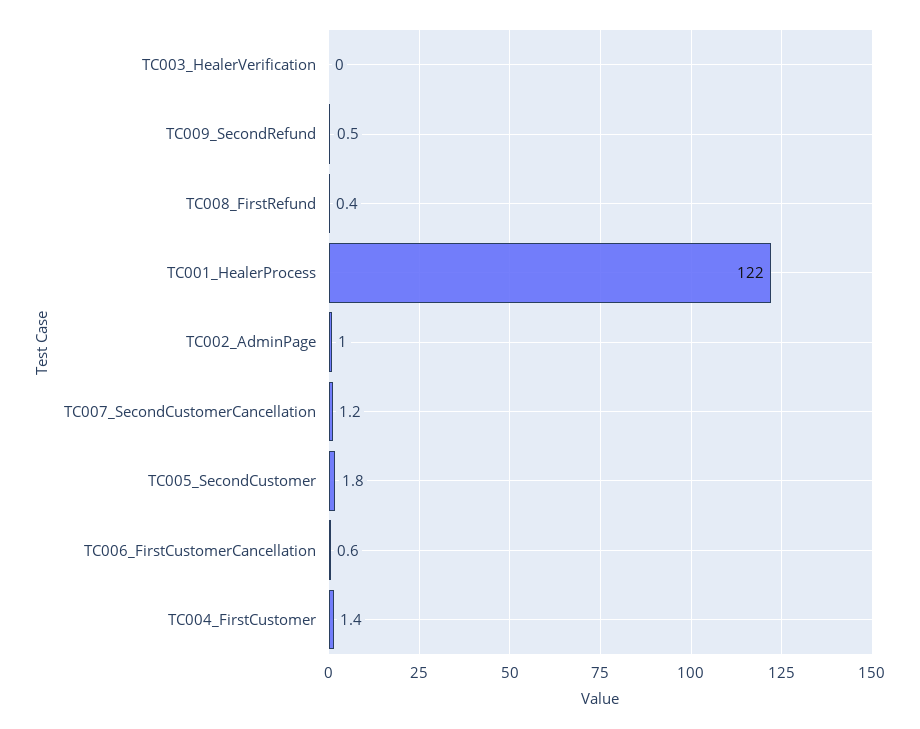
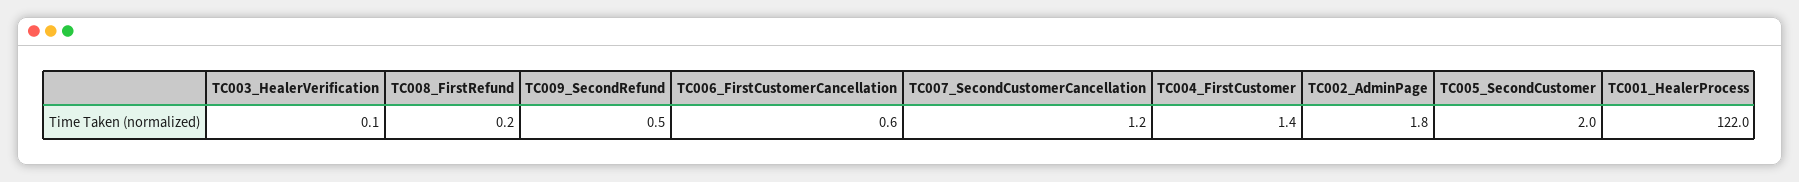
  {
-   "TC003_HealerVerification": 0,
+   "TC003_HealerVerification": 0.1,
    "TC009_SecondRefund": 0.5,
-   "TC008_FirstRefund": 0.4,
+   "TC008_FirstRefund": 0.2,
    "TC001_HealerProcess": 122,
-   "TC002_AdminPage": 1,
+   "TC002_AdminPage": 1.8,
    "TC007_SecondCustomerCancellation": 1.2,
-   "TC005_SecondCustomer": 1.8,
+   "TC005_SecondCustomer": 2,
    "TC006_FirstCustomerCancellation": 0.6,
    "TC004_FirstCustomer": 1.4
  }

